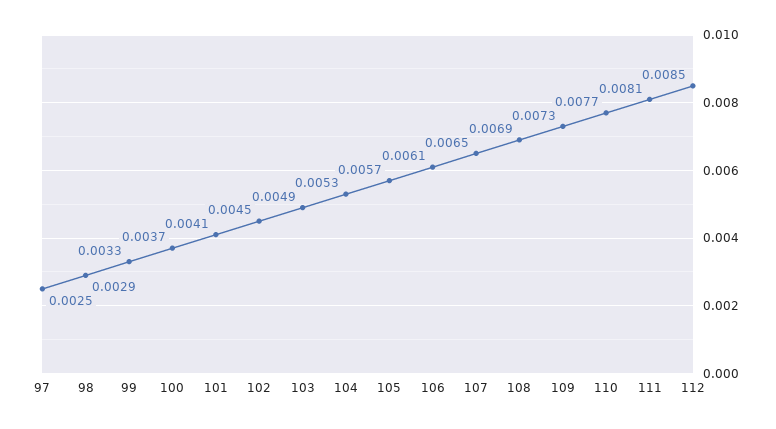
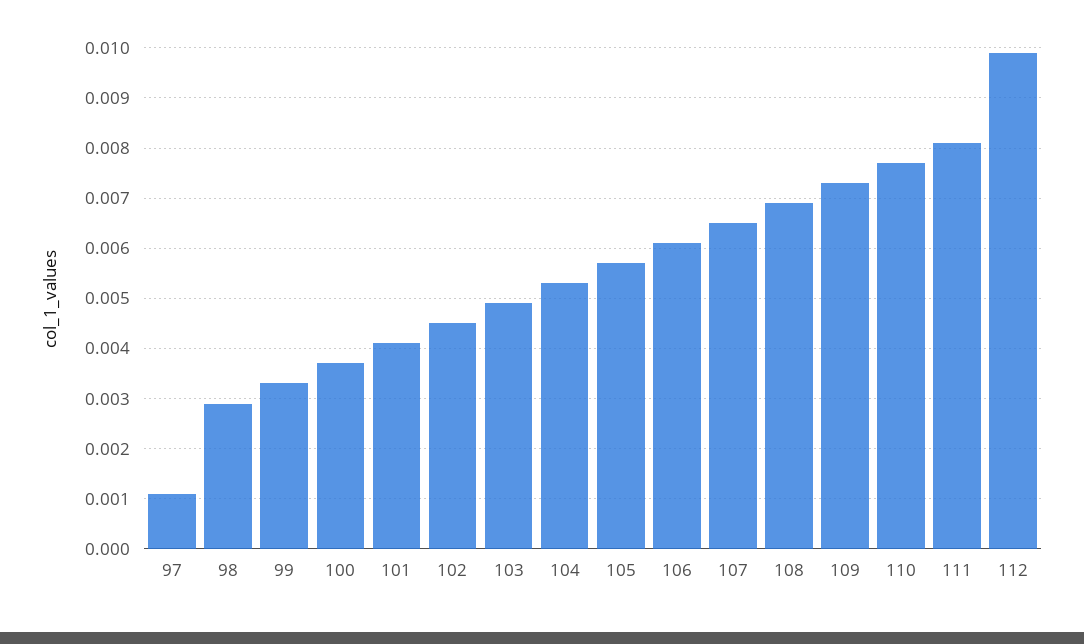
  {
-   "97": 0.0025,
+   "97": 0.001,
    "98": 0.0029,
    "99": 0.0033,
    "100": 0.0037,
    "101": 0.0041,
    "102": 0.0045,
    "103": 0.0049,
    "104": 0.0053,
    "105": 0.0057,
    "106": 0.0061,
    "107": 0.0065,
    "108": 0.0069,
    "109": 0.0073,
    "110": 0.0077,
    "111": 0.0081,
-   "112": 0.0085
+   "112": 0.01
  }

